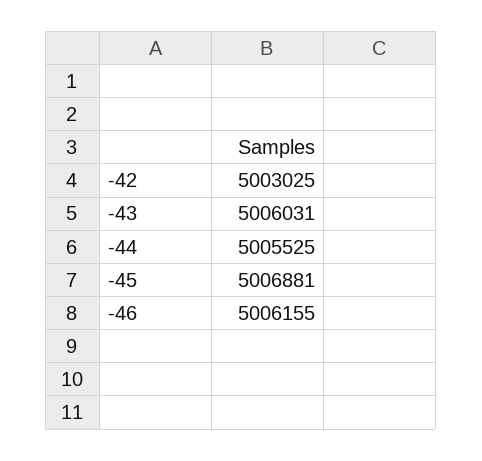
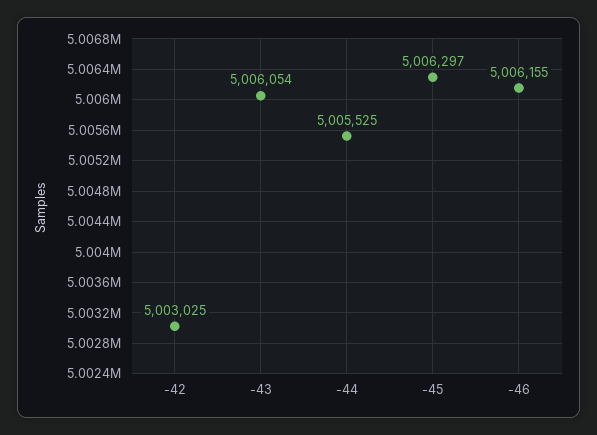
  {
    "-42": 5003025,
-   "-43": 5006031,
+   "-43": 5006054,
    "-44": 5005525,
-   "-45": 5006881,
+   "-45": 5006297,
    "-46": 5006155
  }

